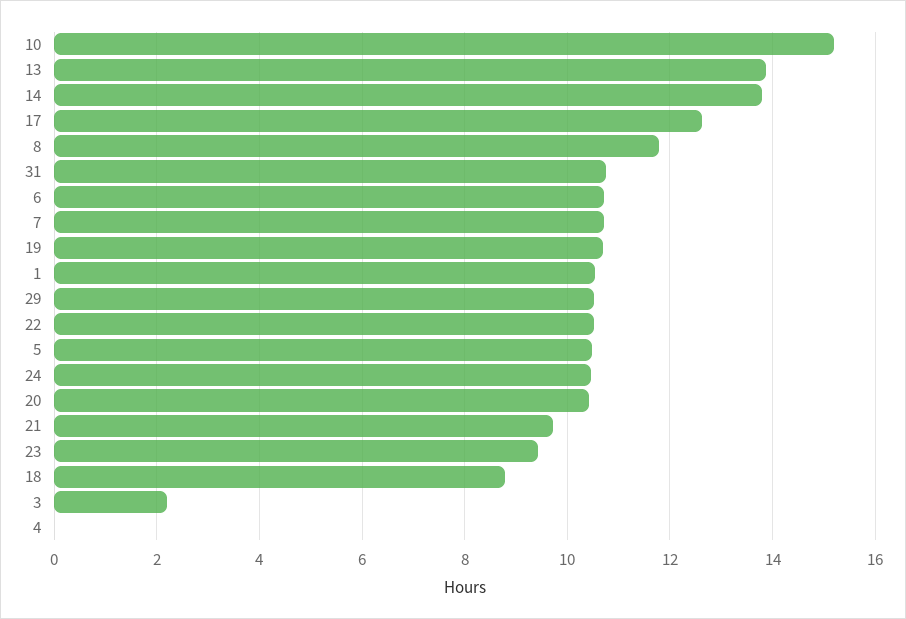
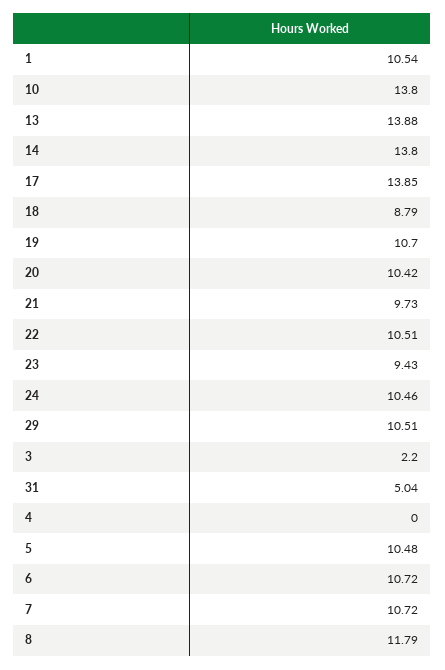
  {
-   "10": 15.2,
+   "10": 13.8,
    "13": 13.88,
    "14": 13.8,
-   "17": 12.6,
+   "17": 13.85,
    "8": 11.79,
-   "31": 10.8,
+   "31": 5.04,
    "6": 10.72,
    "7": 10.72,
    "19": 10.7,
    "1": 10.54,
    "29": 10.51,
    "22": 10.51,
    "5": 10.48,
    "24": 10.46,
    "20": 10.42,
    "21": 9.73,
    "23": 9.43,
    "18": 8.79,
    "3": 2.2,
    "4": 0
  }

